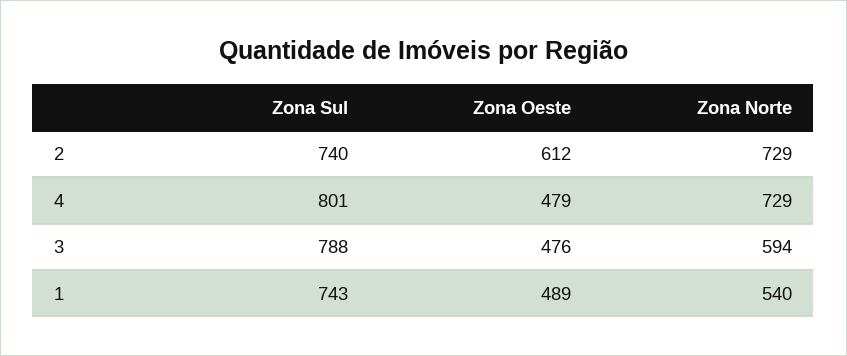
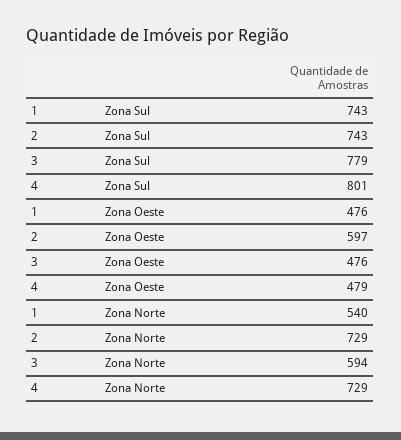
  {
    "Zona Sul": {
-     "2": 740,
+     "2": 743,
      "4": 801,
-     "3": 788,
+     "3": 779,
      "1": 743
    },
    "Zona Oeste": {
-     "2": 612,
+     "2": 597,
      "4": 479,
      "3": 476,
-     "1": 489
+     "1": 476
    },
    "Zona Norte": {
      "2": 729,
      "4": 729,
      "3": 594,
      "1": 540
    }
  }

